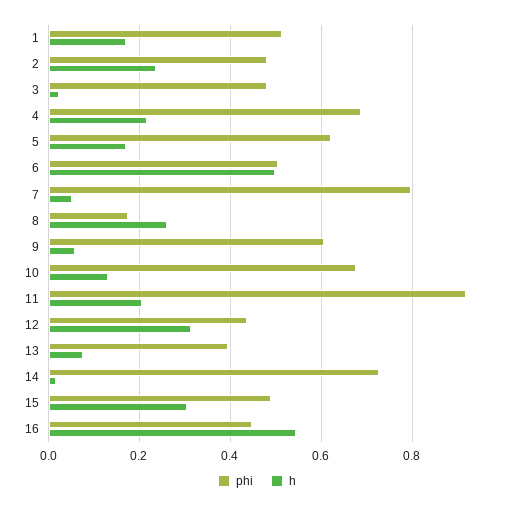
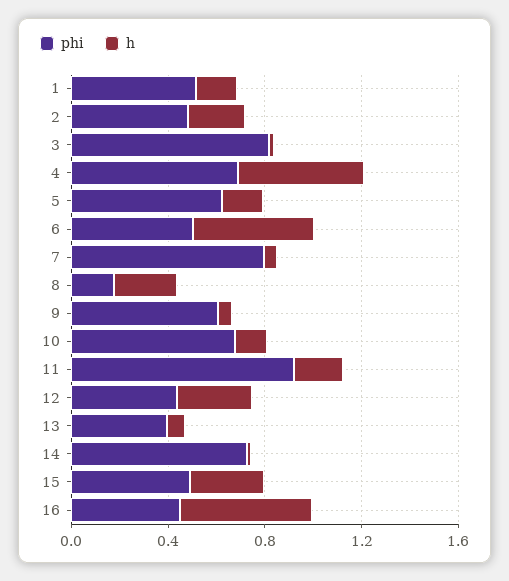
  {
    "phi": {
      "1": 0.52,
      "2": 0.48,
-     "3": 0.48,
+     "3": 0.8,
      "4": 0.68,
      "5": 0.62,
      "6": 0.5,
      "7": 0.8,
      "8": 0.18,
      "9": 0.6,
      "10": 0.68,
      "11": 0.92,
      "12": 0.44,
      "13": 0.4,
      "14": 0.72,
      "15": 0.48,
      "16": 0.44
    },
    "h": {
      "1": 0.18,
      "2": 0.24,
      "3": 0.02,
-     "4": 0.22,
+     "4": 0.5,
      "5": 0.18,
      "6": 0.5,
      "7": 0.06,
      "8": 0.26,
      "9": 0.06,
      "10": 0.14,
      "11": 0.2,
      "12": 0.32,
      "13": 0.08,
      "14": 0.02,
      "15": 0.3,
      "16": 0.54
    }
  }

